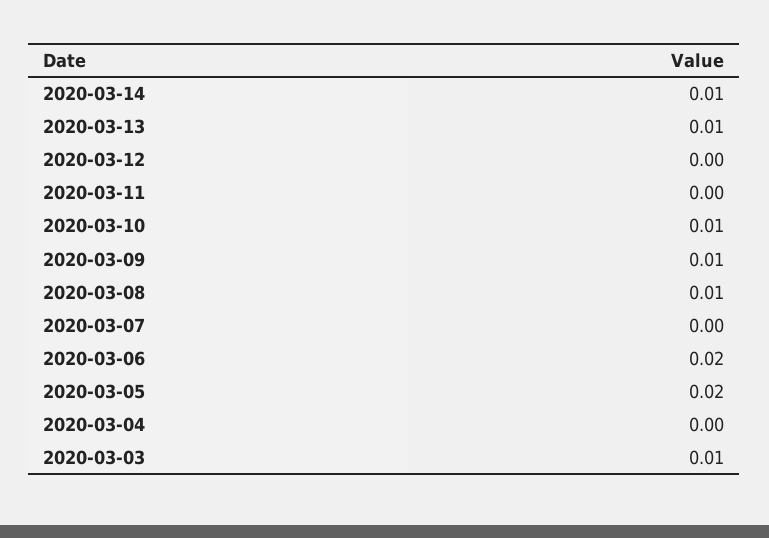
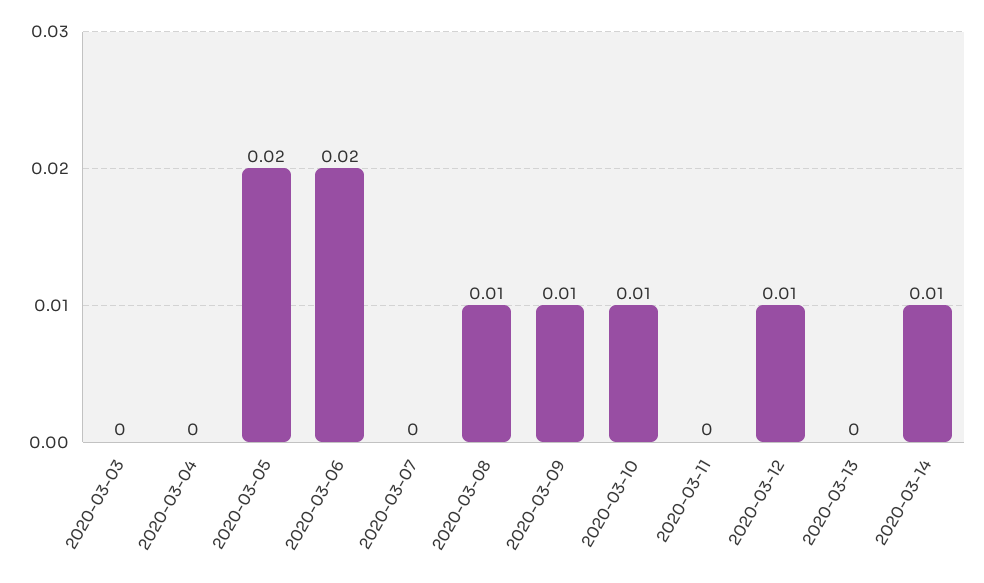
  {
    "2020-03-14": 0.01,
-   "2020-03-13": 0.01,
+   "2020-03-13": 0,
-   "2020-03-12": 0,
+   "2020-03-12": 0.01,
    "2020-03-11": 0,
    "2020-03-10": 0.01,
    "2020-03-09": 0.01,
    "2020-03-08": 0.01,
    "2020-03-07": 0,
    "2020-03-06": 0.02,
    "2020-03-05": 0.02,
    "2020-03-04": 0,
-   "2020-03-03": 0.01
+   "2020-03-03": 0
  }

